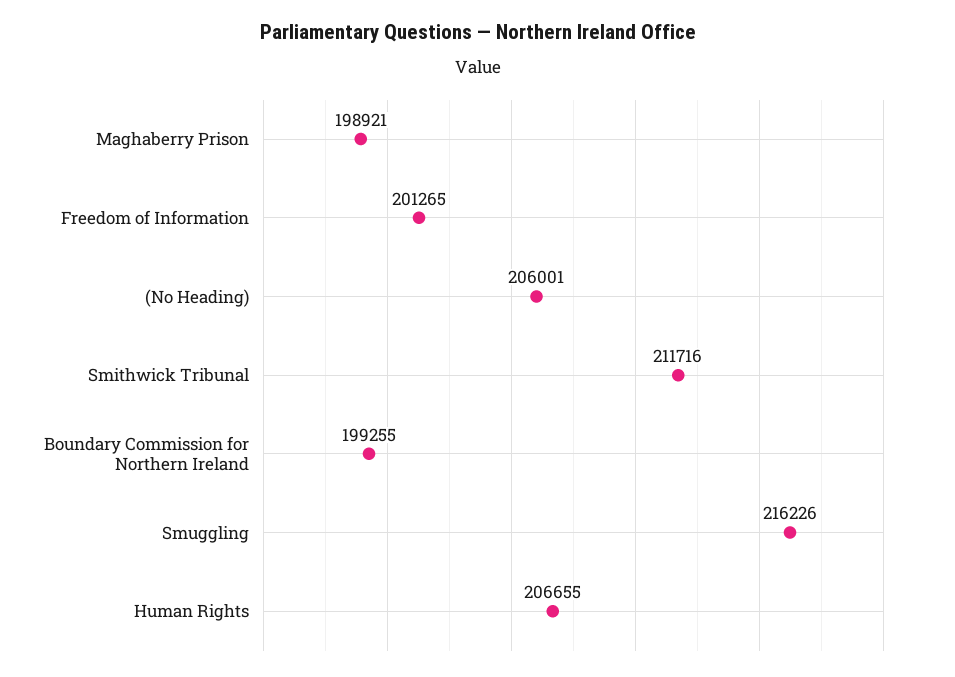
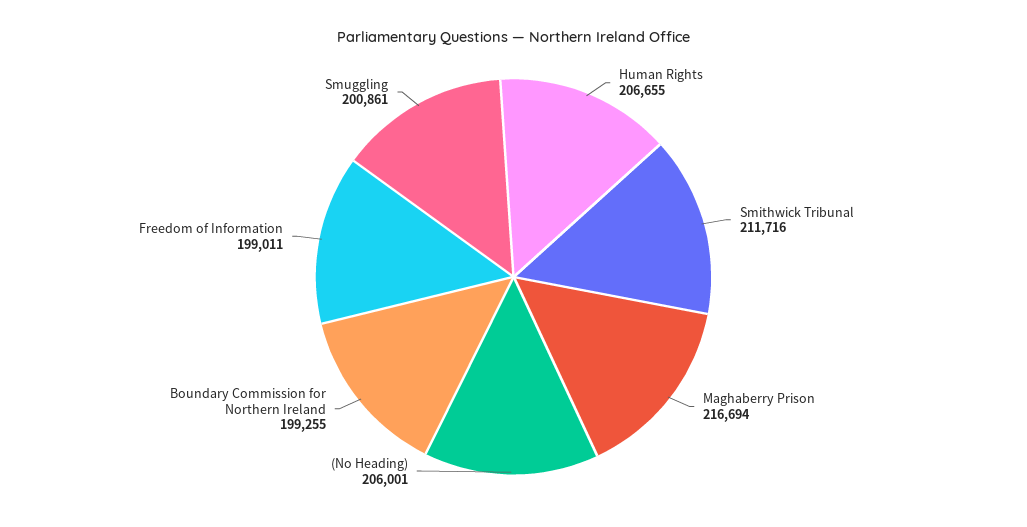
  {
-   "Maghaberry Prison": 198921,
+   "Maghaberry Prison": 216694,
-   "Freedom of Information": 201265,
+   "Freedom of Information": 199011,
    "(No Heading)": 206001,
    "Smithwick Tribunal": 211716,
    "Boundary Commission for Northern Ireland": 199255,
-   "Smuggling": 216226,
+   "Smuggling": 200861,
    "Human Rights": 206655
  }

